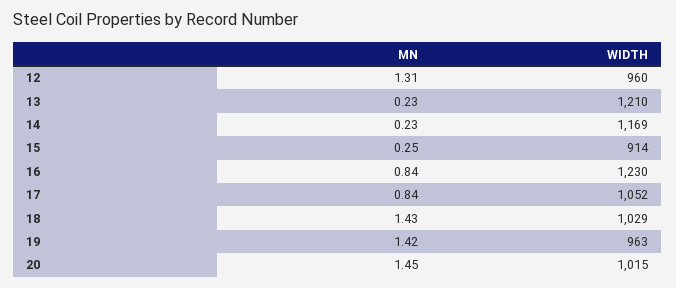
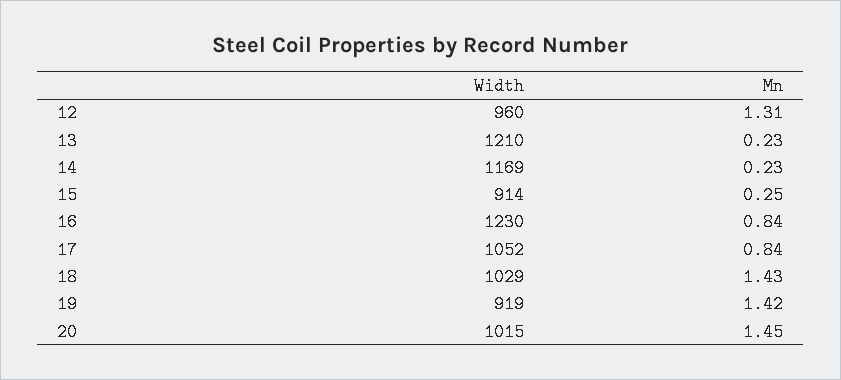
  {
    "MN": {
      "12": 1.31,
      "13": 0.23,
      "14": 0.23,
      "15": 0.25,
      "16": 0.84,
      "17": 0.84,
      "18": 1.43,
      "19": 1.42,
      "20": 1.45
    },
    "WIDTH": {
      "12": 960,
      "13": 1210,
      "14": 1169,
      "15": 914,
      "16": 1230,
      "17": 1052,
      "18": 1029,
-     "19": 963,
+     "19": 919,
      "20": 1015
    }
  }

